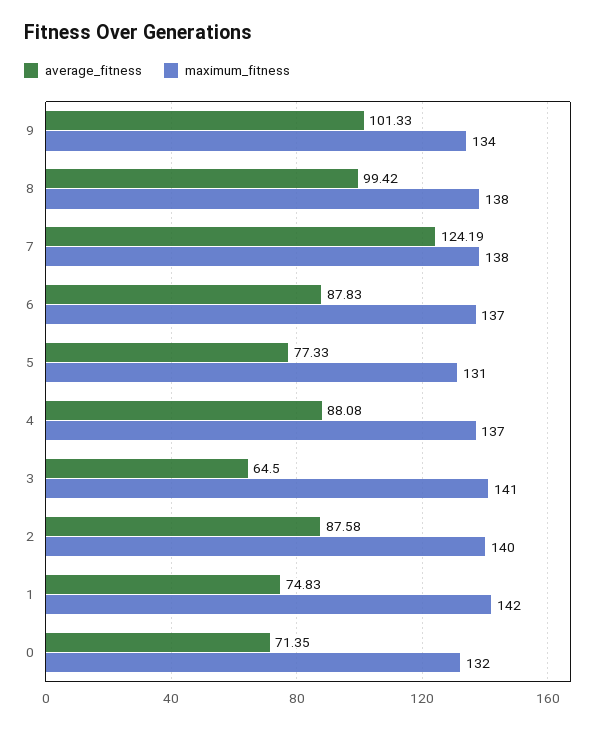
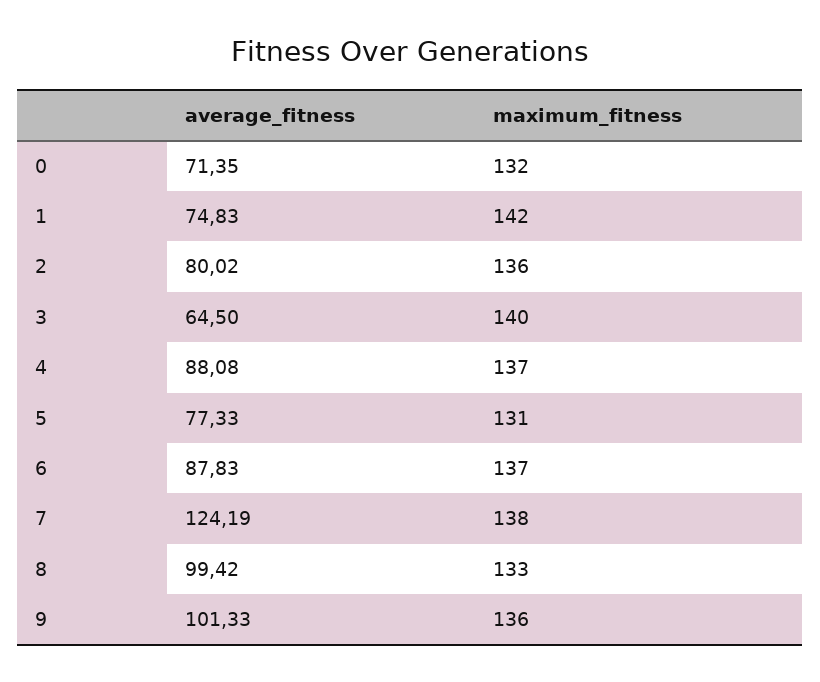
  {
    "average_fitness": {
      "9": 101.33,
      "8": 99.42,
      "7": 124.19,
      "6": 87.83,
      "5": 77.33,
      "4": 88.08,
      "3": 64.5,
-     "2": 87.58,
+     "2": 80.02,
      "1": 74.83,
      "0": 71.35
    },
    "maximum_fitness": {
-     "9": 134,
+     "9": 136,
-     "8": 138,
+     "8": 133,
      "7": 138,
      "6": 137,
      "5": 131,
      "4": 137,
-     "3": 141,
+     "3": 140,
-     "2": 140,
+     "2": 136,
      "1": 142,
      "0": 132
    }
  }

